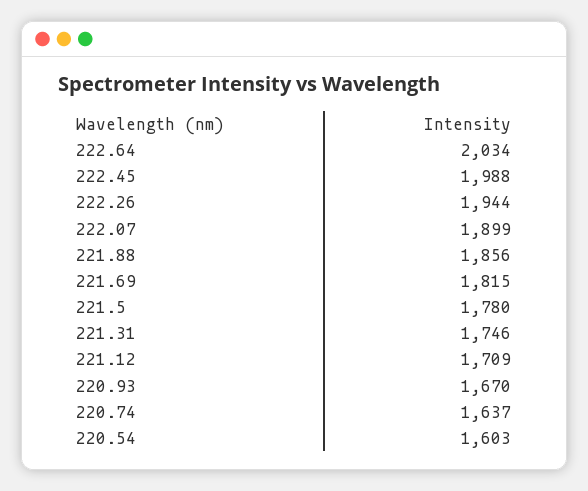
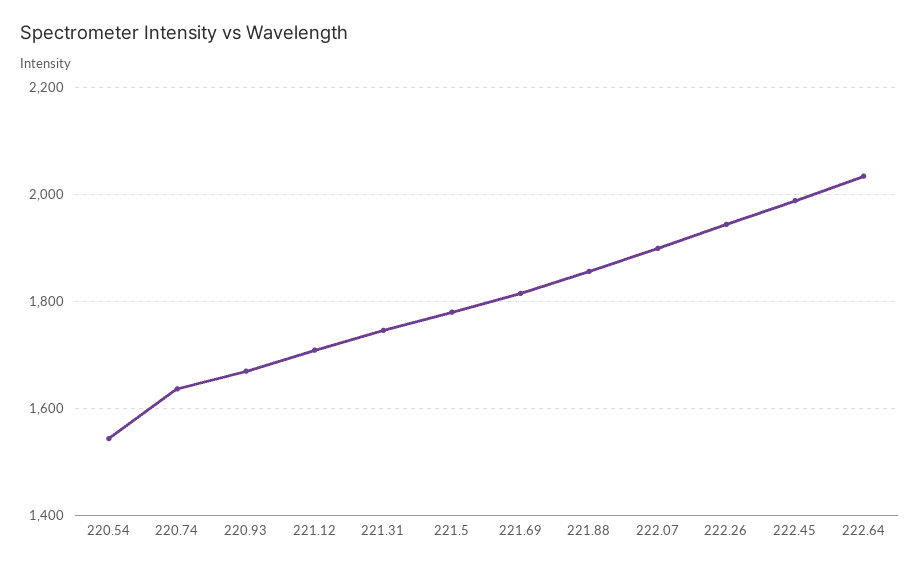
  {
    "222.64": 2034,
    "222.45": 1988,
    "222.26": 1944,
    "222.07": 1899,
    "221.88": 1856,
    "221.69": 1815,
    "221.5": 1780,
    "221.31": 1746,
    "221.12": 1709,
    "220.93": 1670,
    "220.74": 1637,
-   "220.54": 1603
+   "220.54": 1540
  }

